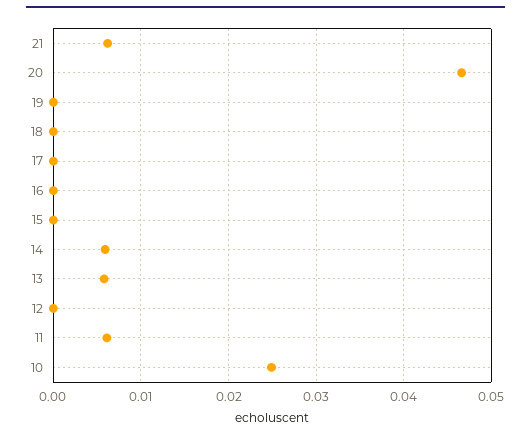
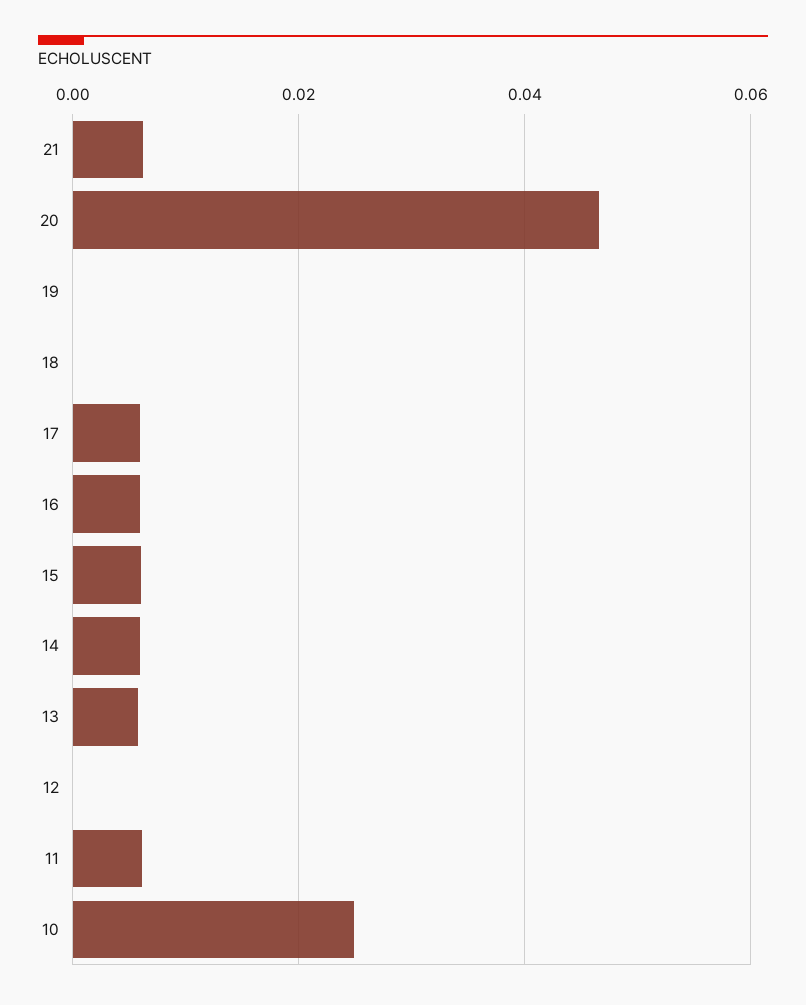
  {
    "21": 0.006,
    "20": 0.047,
    "19": 0,
    "18": 0,
-   "17": 0,
+   "17": 0.006,
-   "16": 0,
+   "16": 0.006,
-   "15": 0,
+   "15": 0.006,
    "14": 0.006,
    "13": 0.006,
    "12": 0,
    "11": 0.006,
    "10": 0.025
  }

